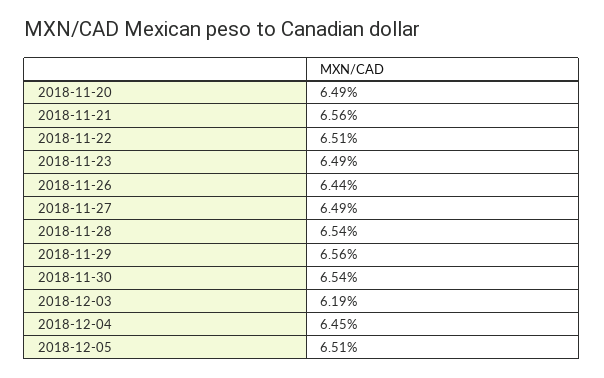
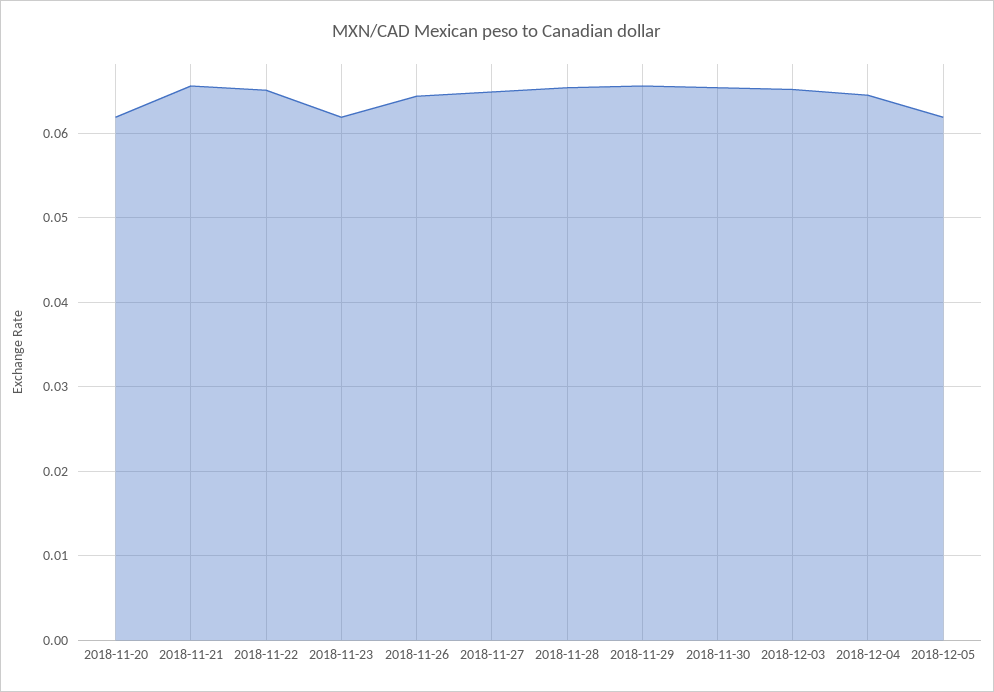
  {
-   "2018-11-20": 0.0649,
+   "2018-11-20": 0.062,
    "2018-11-21": 0.0656,
    "2018-11-22": 0.0651,
-   "2018-11-23": 0.0649,
+   "2018-11-23": 0.062,
    "2018-11-26": 0.0644,
    "2018-11-27": 0.0649,
    "2018-11-28": 0.0654,
    "2018-11-29": 0.0656,
    "2018-11-30": 0.0654,
-   "2018-12-03": 0.0619,
+   "2018-12-03": 0.065,
    "2018-12-04": 0.0645,
-   "2018-12-05": 0.0651
+   "2018-12-05": 0.062
  }

